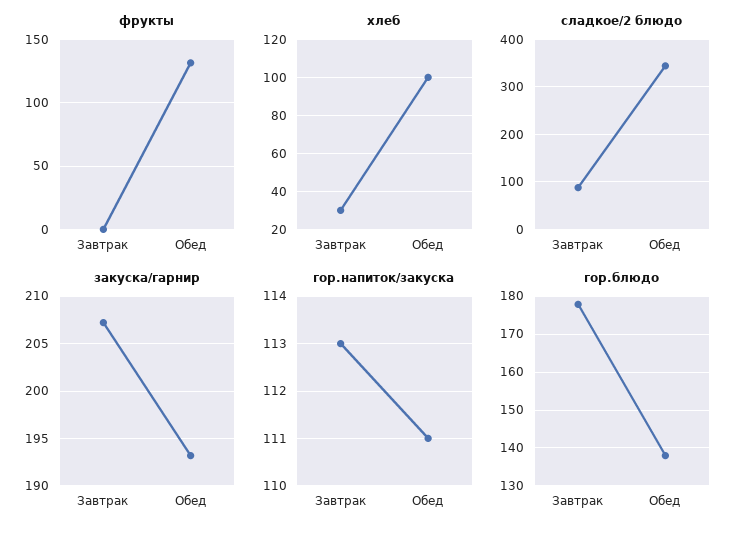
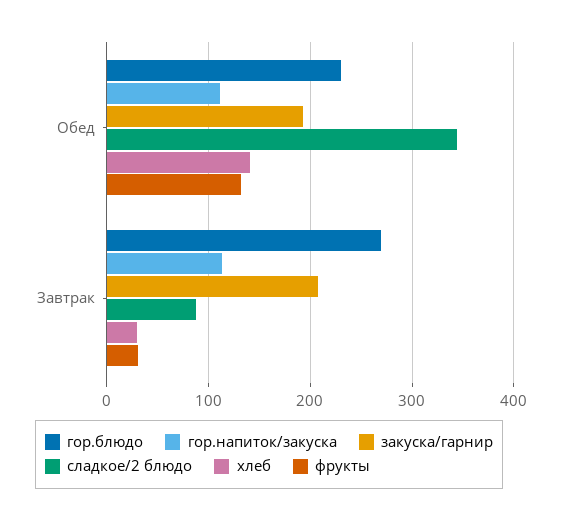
  {
    "фрукты": {
-     "Завтрак": 0,
+     "Завтрак": 30,
      "Обед": 130
    },
    "хлеб": {
      "Завтрак": 30,
-     "Обед": 100
+     "Обед": 140
    },
    "сладкое/2 блюдо": {
      "Завтрак": 90,
      "Обед": 340
    },
    "закуска/гарнир": {
      "Завтрак": 207,
      "Обед": 193
    },
    "гор.напиток/закуска": {
      "Завтрак": 113,
      "Обед": 111
    },
    "гор.блюдо": {
-     "Завтрак": 178,
+     "Завтрак": 270,
-     "Обед": 138
+     "Обед": 230
    }
  }

